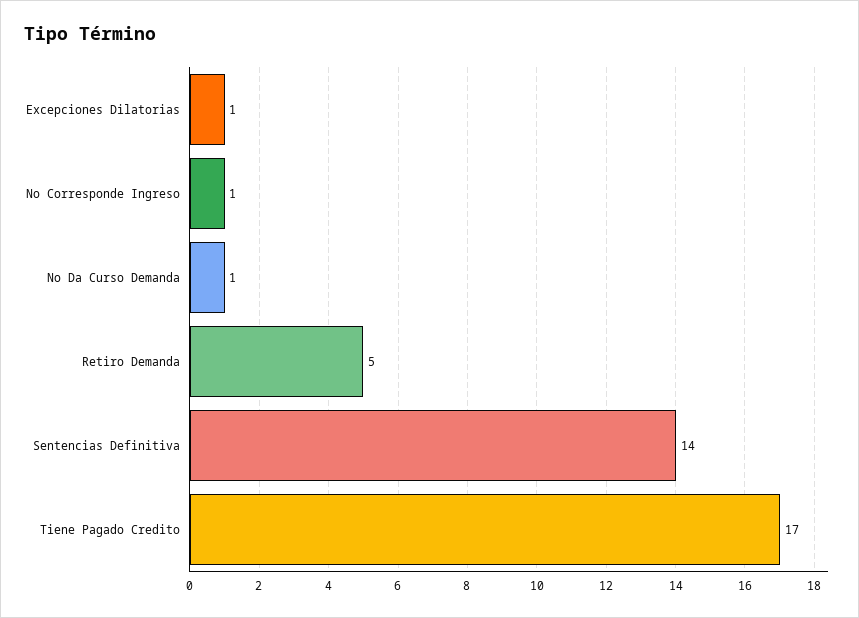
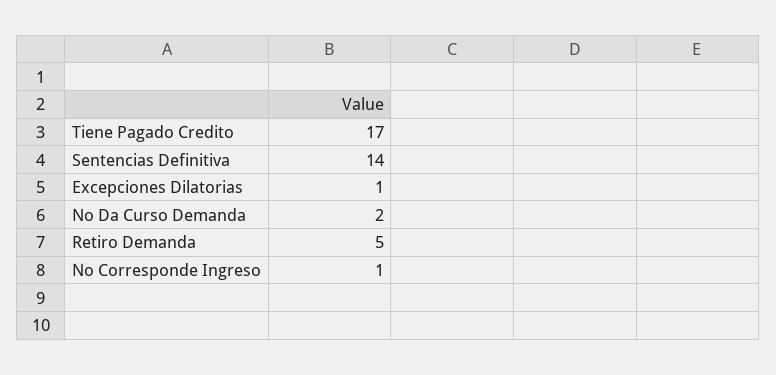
  {
    "Excepciones Dilatorias": 1,
    "No Corresponde Ingreso": 1,
-   "No Da Curso Demanda": 1,
+   "No Da Curso Demanda": 2,
    "Retiro Demanda": 5,
    "Sentencias Definitiva": 14,
    "Tiene Pagado Credito": 17
  }

